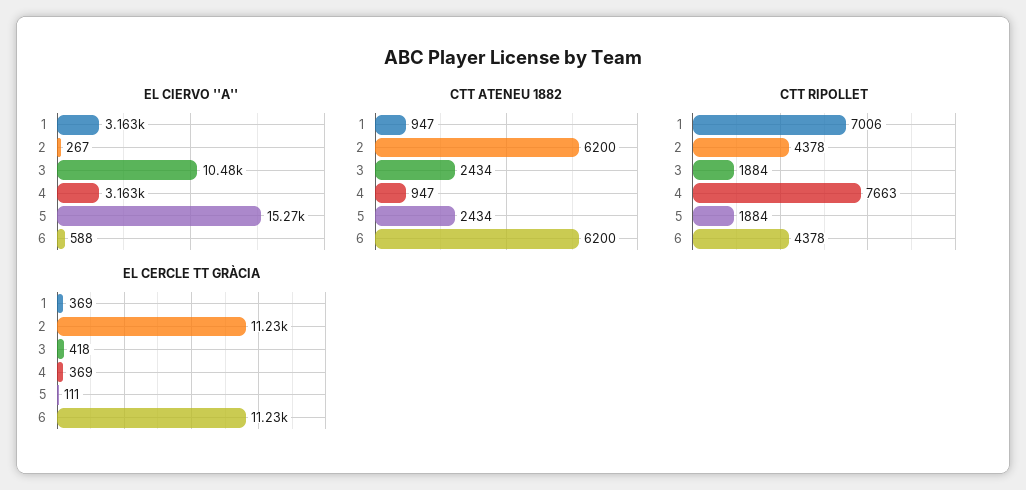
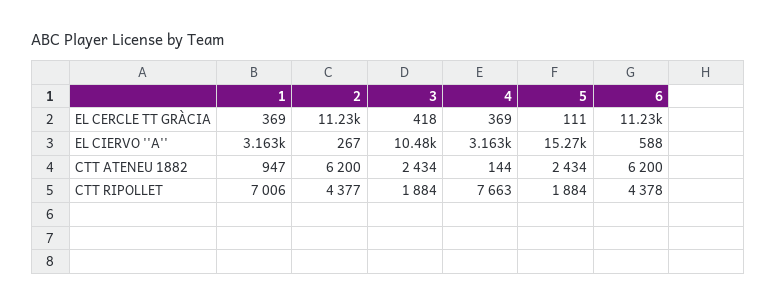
  {
    "EL CIERVO ''A''": {
      "1": 3163,
      "2": 267,
      "3": 10480,
      "4": 3163,
      "5": 15270,
      "6": 588
    },
    "CTT ATENEU 1882": {
      "1": 947,
      "2": 6200,
      "3": 2434,
-     "4": 947,
+     "4": 144,
      "5": 2434,
      "6": 6200
    },
    "CTT RIPOLLET": {
      "1": 7006,
-     "2": 4378,
+     "2": 4377,
      "3": 1884,
      "4": 7663,
      "5": 1884,
      "6": 4378
    },
    "EL CERCLE TT GRÀCIA": {
      "1": 369,
      "2": 11230,
      "3": 418,
      "4": 369,
      "5": 111,
      "6": 11230
    }
  }

